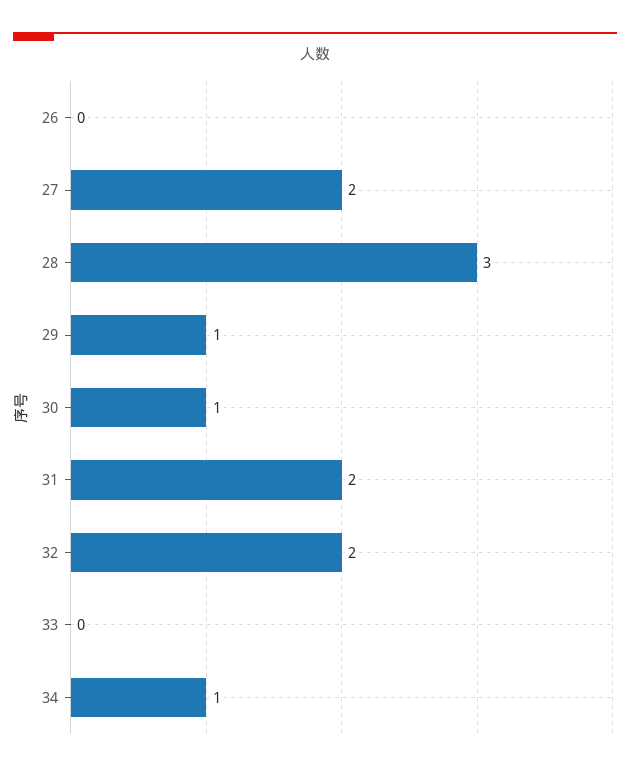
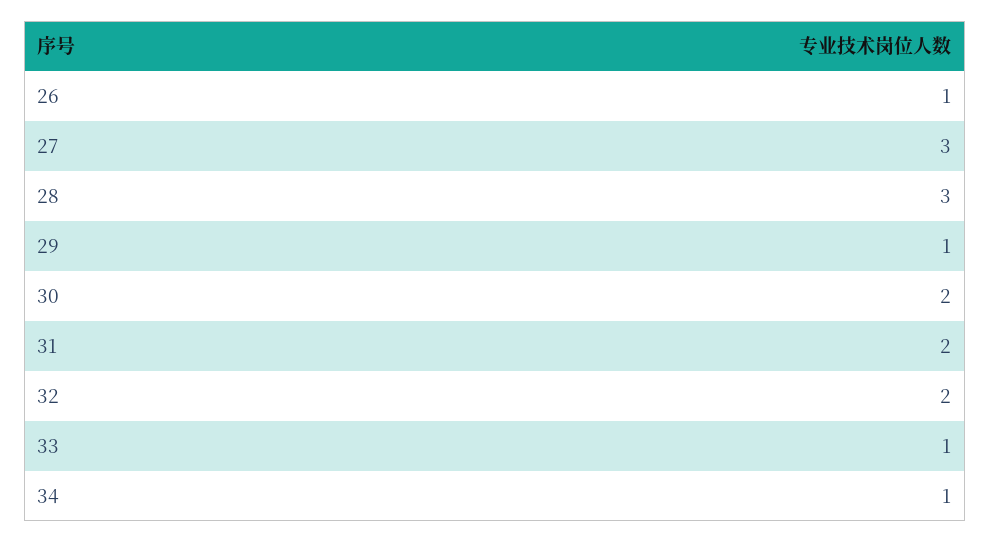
  {
-   "26": 0,
+   "26": 1,
-   "27": 2,
+   "27": 3,
    "28": 3,
    "29": 1,
-   "30": 1,
+   "30": 2,
    "31": 2,
    "32": 2,
-   "33": 0,
+   "33": 1,
    "34": 1
  }

